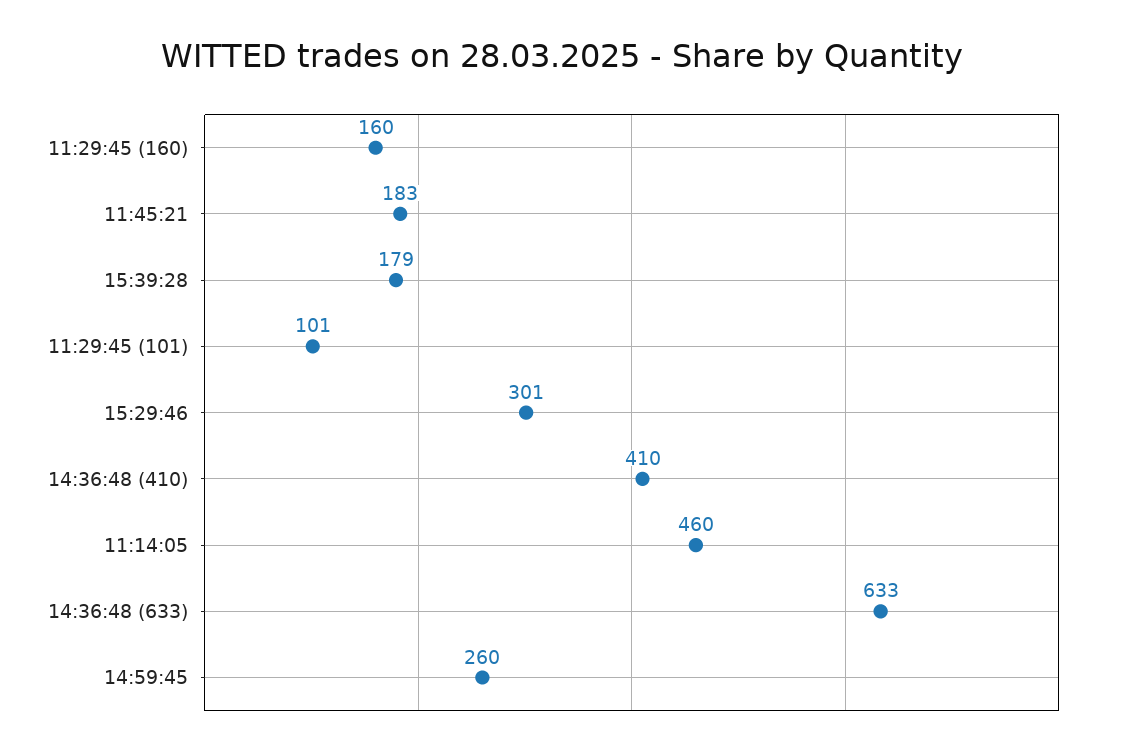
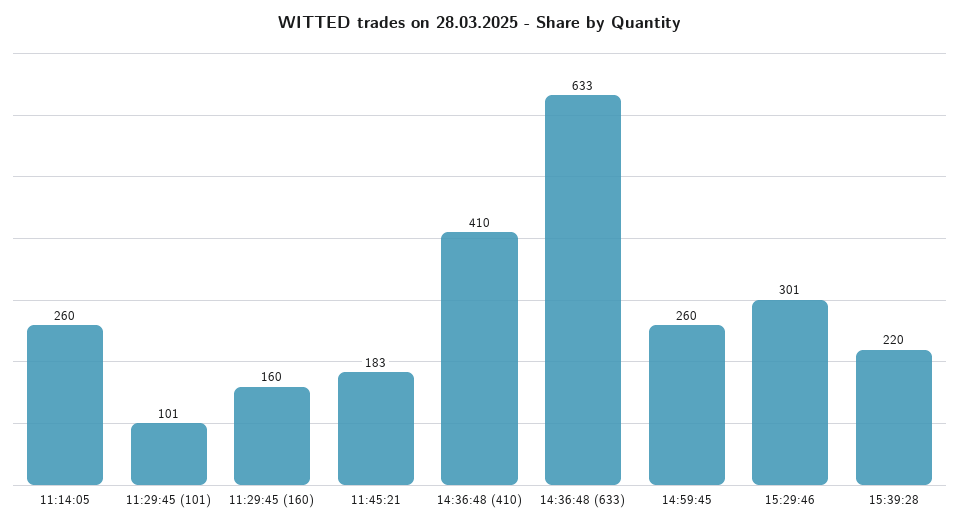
  {
    "11:29:45 (160)": 160,
    "11:45:21": 183,
-   "15:39:28": 179,
+   "15:39:28": 220,
    "11:29:45 (101)": 101,
    "15:29:46": 301,
    "14:36:48 (410)": 410,
-   "11:14:05": 460,
+   "11:14:05": 260,
    "14:36:48 (633)": 633,
    "14:59:45": 260
  }

